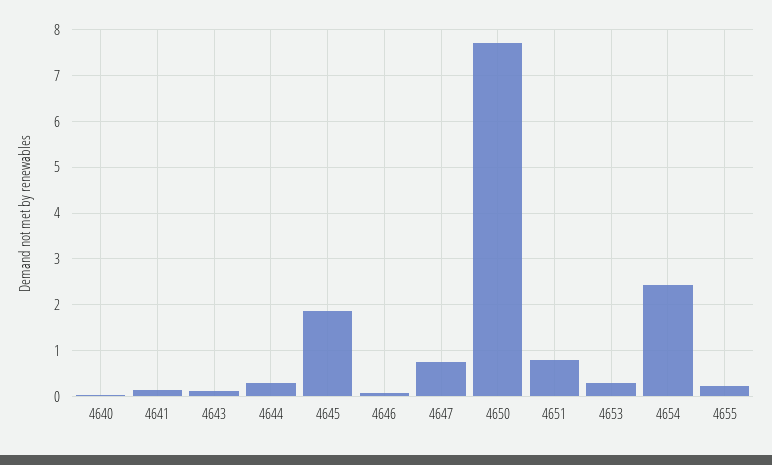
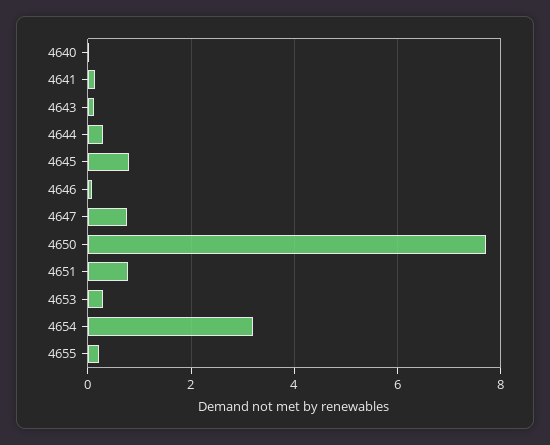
  {
    "4640": 0,
    "4641": 0.2,
    "4643": 0.2,
    "4644": 0.2,
-   "4645": 1.8,
+   "4645": 0.8,
    "4646": 0,
    "4647": 0.8,
    "4650": 7.8,
    "4651": 0.8,
    "4653": 0.4,
-   "4654": 2.4,
+   "4654": 3.2,
    "4655": 0.2
  }

